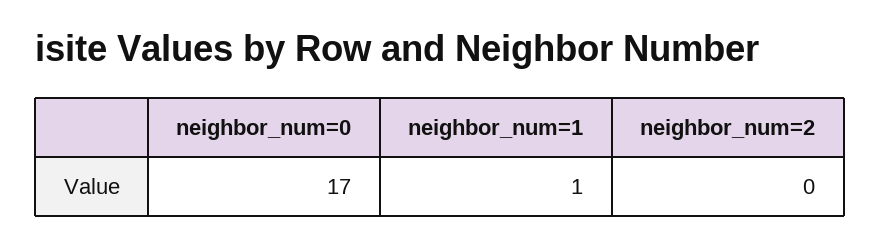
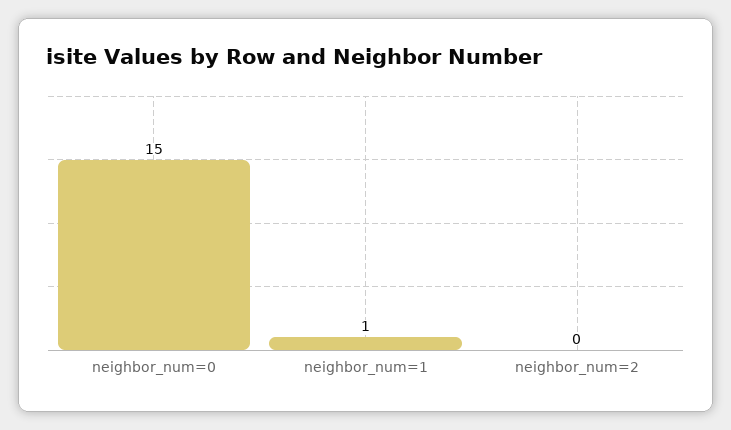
  {
-   "neighbor_num=0": 17,
+   "neighbor_num=0": 15,
    "neighbor_num=1": 1,
    "neighbor_num=2": 0
  }

